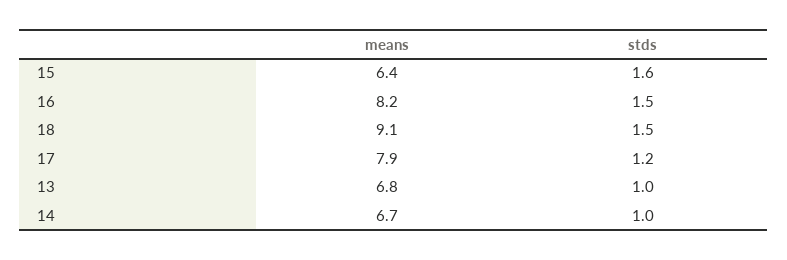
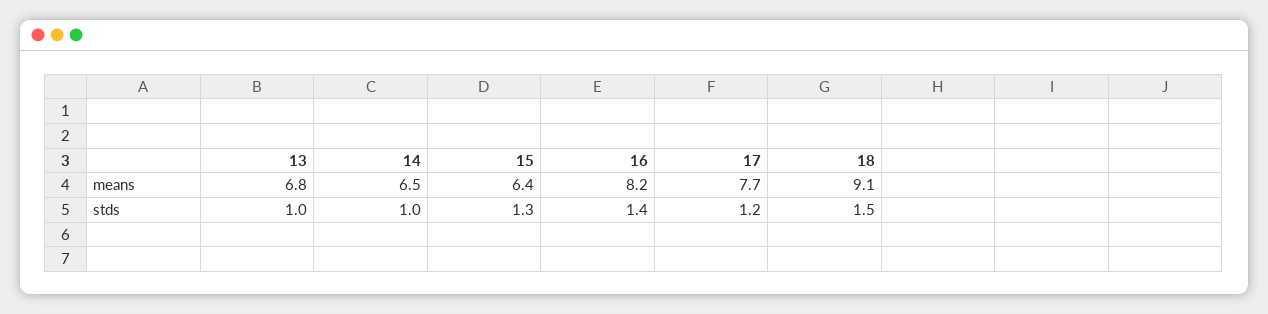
  {
    "means": {
      "15": 6.4,
      "16": 8.2,
      "18": 9.1,
-     "17": 7.9,
+     "17": 7.7,
      "13": 6.8,
-     "14": 6.7
+     "14": 6.5
    },
    "stds": {
-     "15": 1.6,
+     "15": 1.3,
-     "16": 1.5,
+     "16": 1.4,
      "18": 1.5,
      "17": 1.2,
      "13": 1,
      "14": 1
    }
  }

